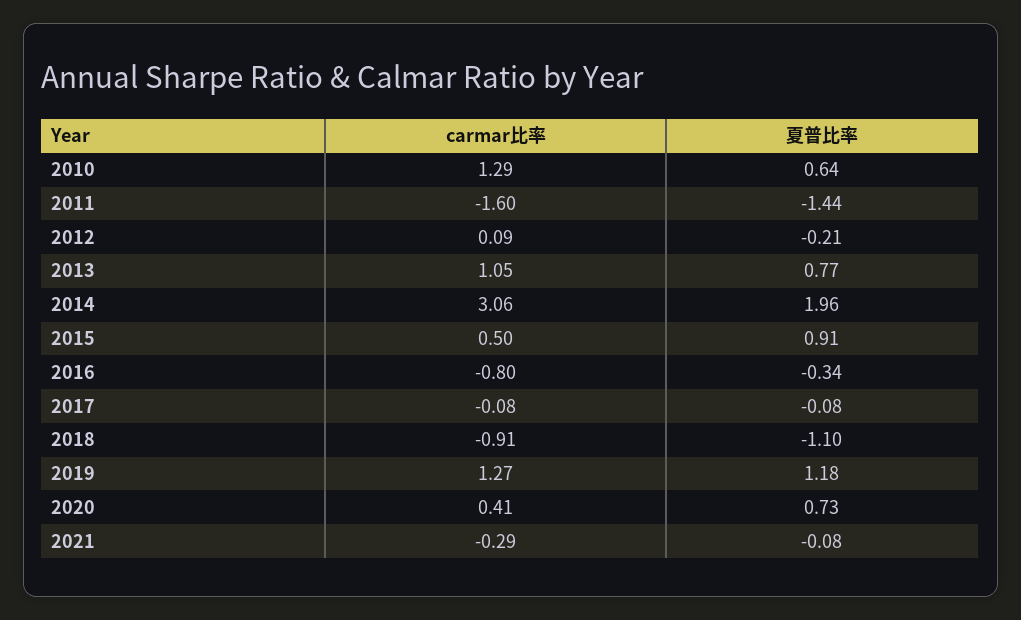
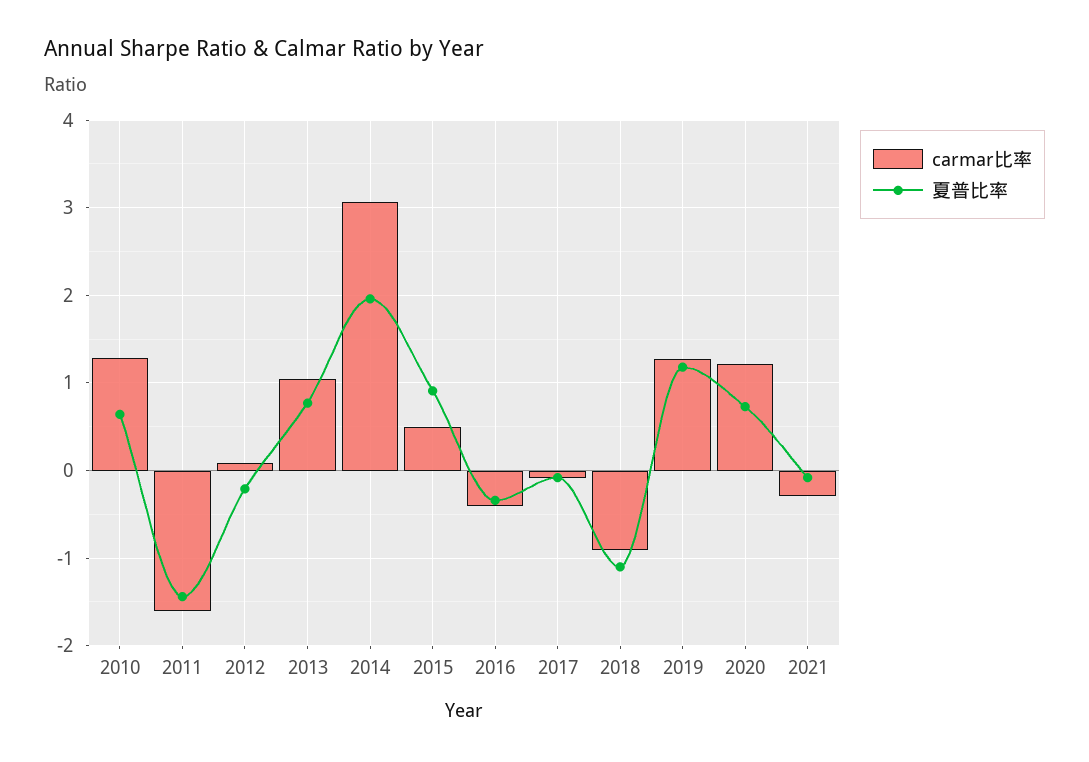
  {
    "carmar比率": {
      "2010": 1.29,
      "2011": -1.6,
      "2012": 0.09,
      "2013": 1.05,
      "2014": 3.06,
      "2015": 0.5,
-     "2016": -0.8,
+     "2016": -0.4,
      "2017": -0.08,
      "2018": -0.91,
      "2019": 1.27,
-     "2020": 0.41,
+     "2020": 1.2,
      "2021": -0.29
    },
    "夏普比率": {
      "2010": 0.64,
      "2011": -1.44,
      "2012": -0.21,
      "2013": 0.77,
      "2014": 1.96,
      "2015": 0.91,
      "2016": -0.34,
      "2017": -0.08,
      "2018": -1.1,
      "2019": 1.18,
      "2020": 0.73,
      "2021": -0.08
    }
  }

